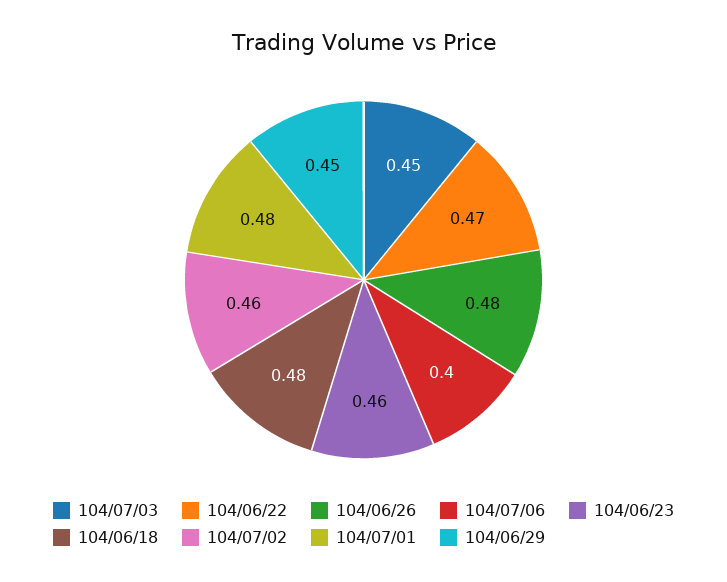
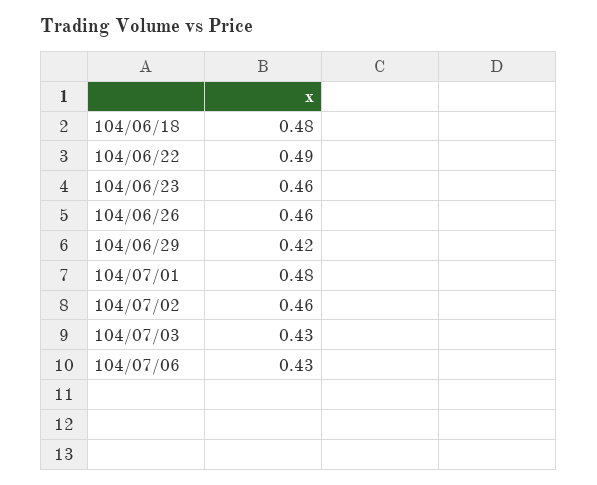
  {
-   "104/07/03": 0.45,
+   "104/07/03": 0.43,
-   "104/06/22": 0.47,
+   "104/06/22": 0.49,
-   "104/06/26": 0.48,
+   "104/06/26": 0.46,
-   "104/07/06": 0.4,
+   "104/07/06": 0.43,
    "104/06/23": 0.46,
    "104/06/18": 0.48,
    "104/07/02": 0.46,
    "104/07/01": 0.48,
-   "104/06/29": 0.45
+   "104/06/29": 0.42
  }

